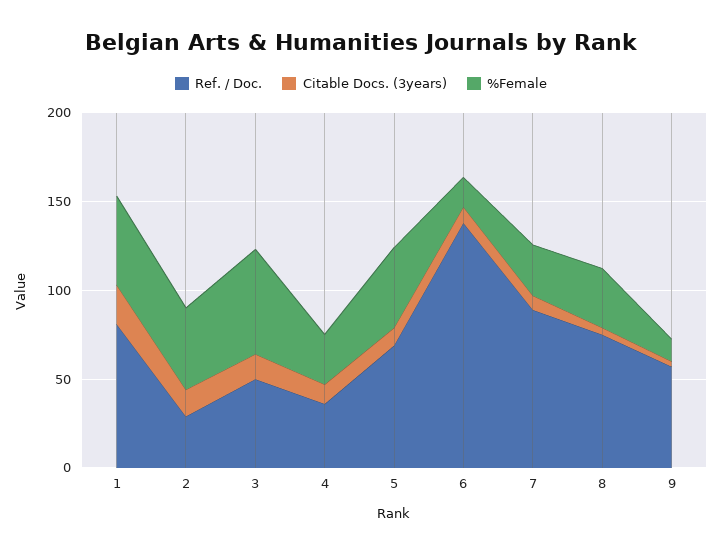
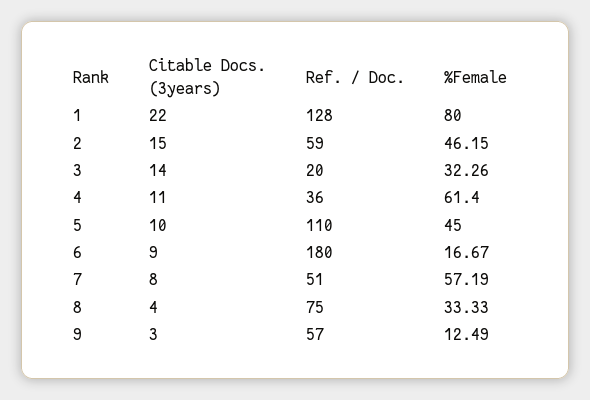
  {
    "Ref. / Doc.": {
-     "1": 80,
+     "1": 128,
-     "2": 30,
+     "2": 59,
-     "3": 50,
+     "3": 20,
      "4": 36,
-     "5": 70,
+     "5": 110,
-     "6": 140,
+     "6": 180,
-     "7": 90,
+     "7": 51,
      "8": 75,
      "9": 57
    },
    "Citable Docs. (3years)": {
      "1": 22,
      "2": 15,
      "3": 14,
      "4": 11,
      "5": 10,
      "6": 9,
      "7": 8,
      "8": 4,
      "9": 3
    },
    "%Female": {
-     "1": 50,
+     "1": 80,
      "2": 46.15,
-     "3": 60,
+     "3": 32.26,
-     "4": 30,
+     "4": 61.4,
      "5": 45,
      "6": 16.67,
-     "7": 30,
+     "7": 57.19,
      "8": 33.33,
      "9": 12.49
    }
  }

